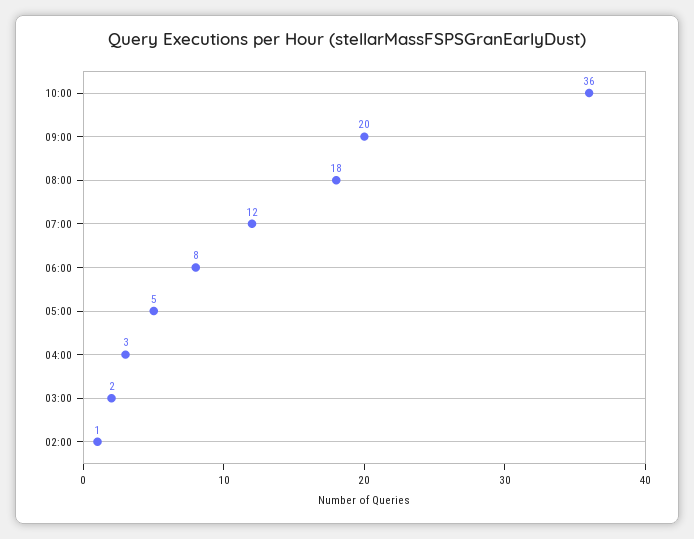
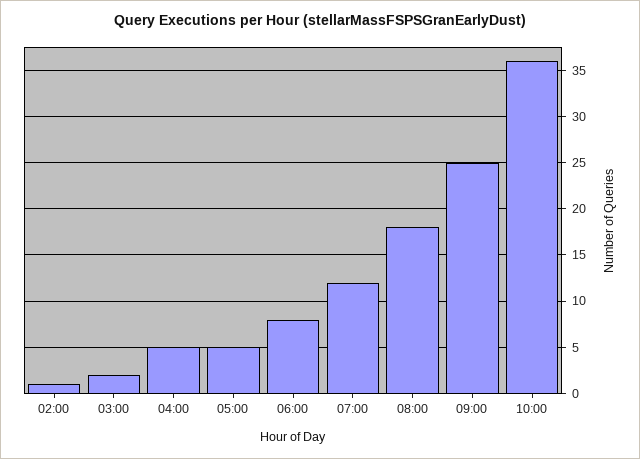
  {
    "10:00": 36,
-   "09:00": 20,
+   "09:00": 25,
    "08:00": 18,
    "07:00": 12,
    "06:00": 8,
    "05:00": 5,
-   "04:00": 3,
+   "04:00": 5,
    "03:00": 2,
    "02:00": 1
  }

